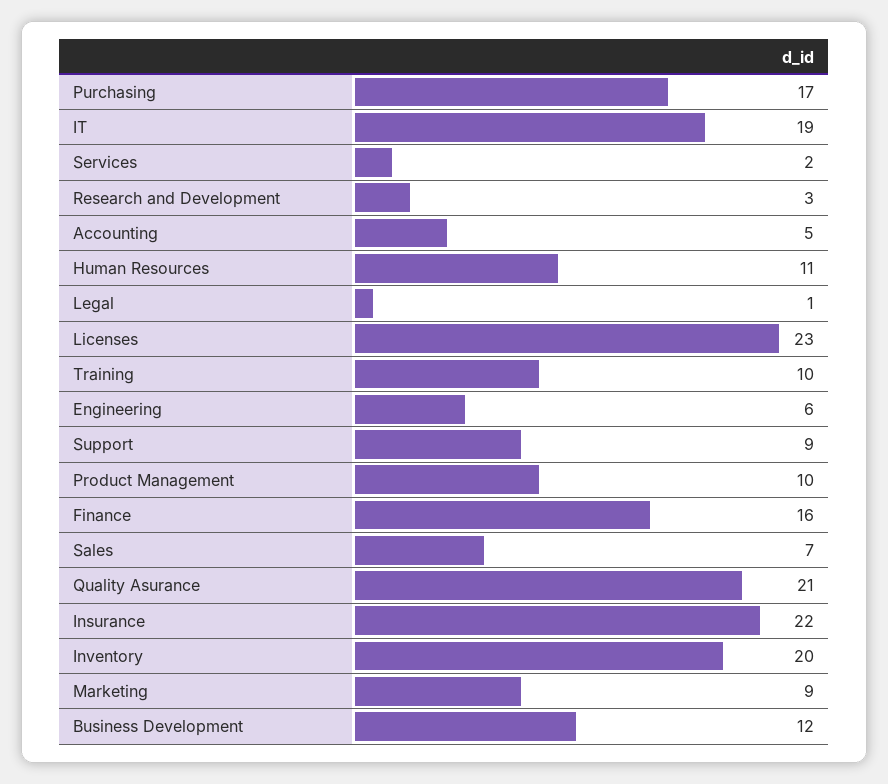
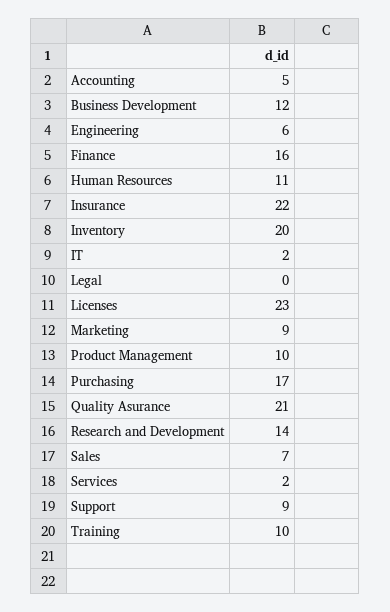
  {
    "Purchasing": 17,
-   "IT": 19,
+   "IT": 2,
    "Services": 2,
-   "Research and Development": 3,
+   "Research and Development": 14,
    "Accounting": 5,
    "Human Resources": 11,
-   "Legal": 1,
+   "Legal": 0,
    "Licenses": 23,
    "Training": 10,
    "Engineering": 6,
    "Support": 9,
    "Product Management": 10,
    "Finance": 16,
    "Sales": 7,
    "Quality Asurance": 21,
    "Insurance": 22,
    "Inventory": 20,
    "Marketing": 9,
    "Business Development": 12
  }

